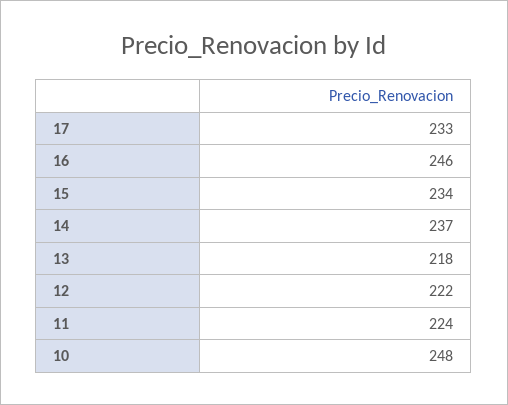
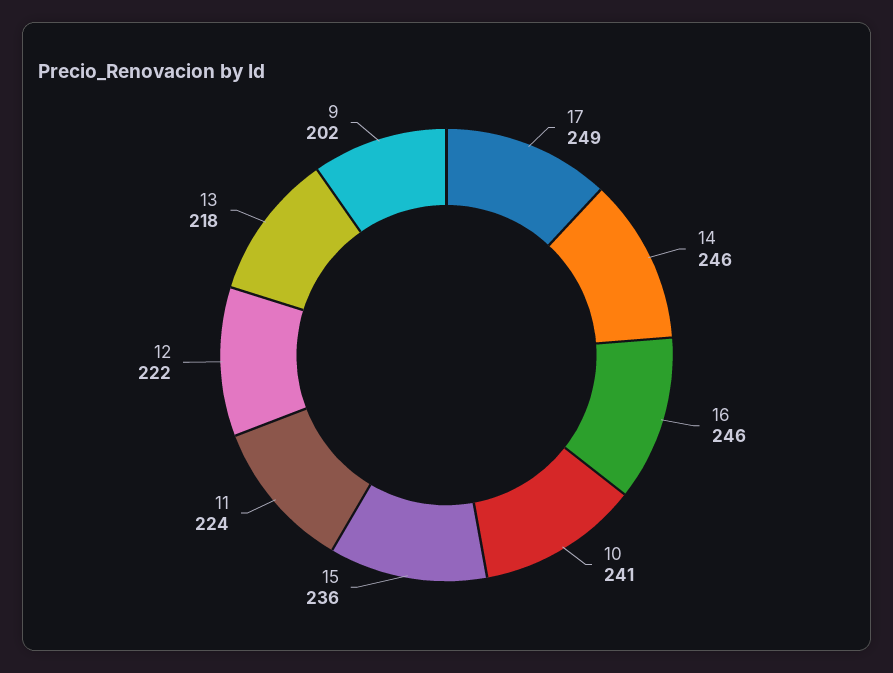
  {
-   "17": 233,
+   "17": 249,
    "16": 246,
-   "15": 234,
+   "15": 236,
-   "14": 237,
+   "14": 246,
    "13": 218,
    "12": 222,
    "11": 224,
-   "10": 248
+   "10": 241,
+   "9": 202
  }

